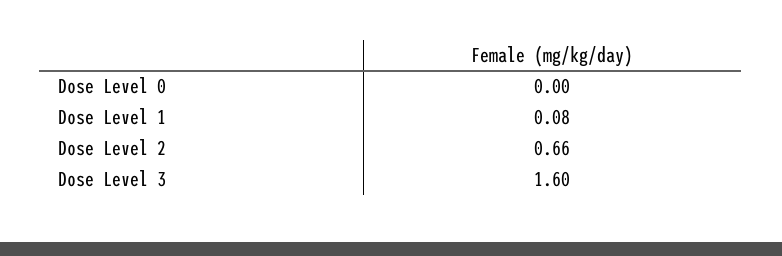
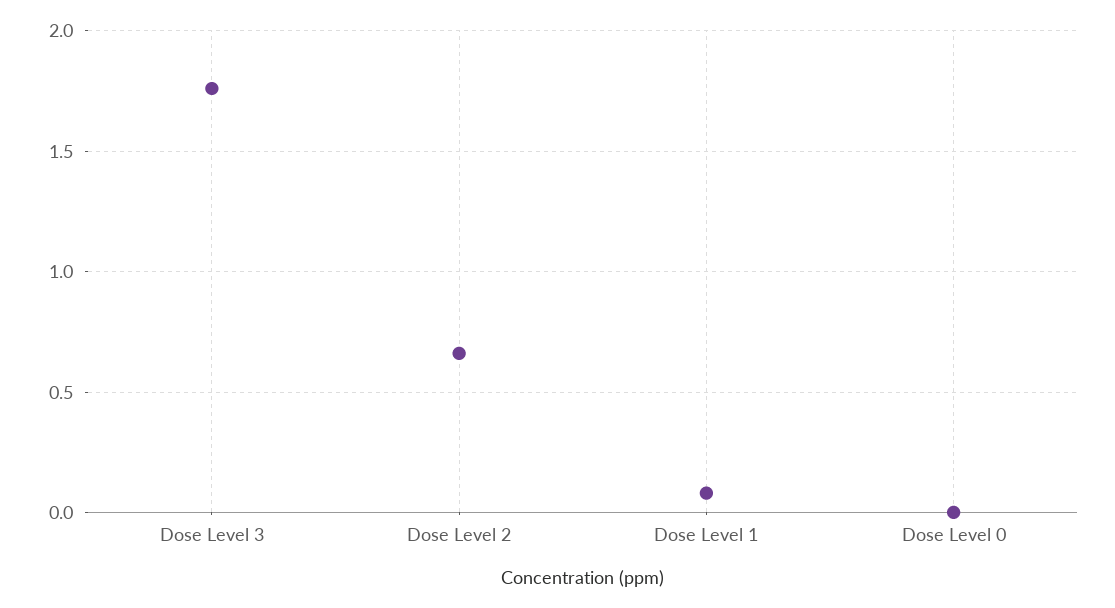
  {
    "Dose Level 0": 0,
    "Dose Level 1": 0.08,
    "Dose Level 2": 0.66,
-   "Dose Level 3": 1.6
+   "Dose Level 3": 1.75
  }

